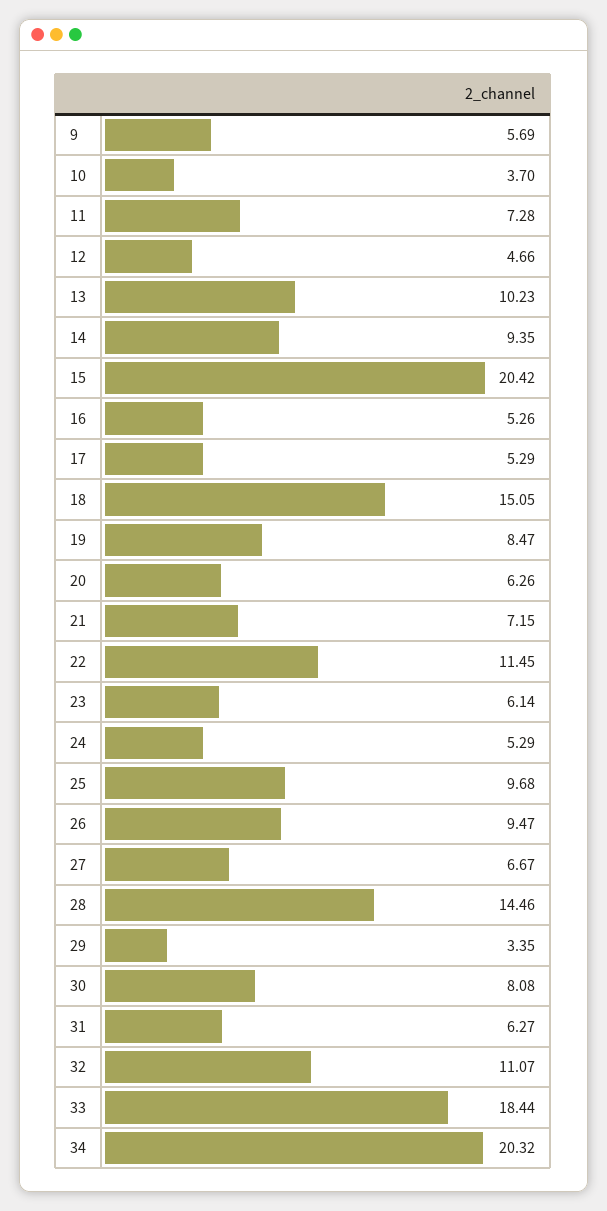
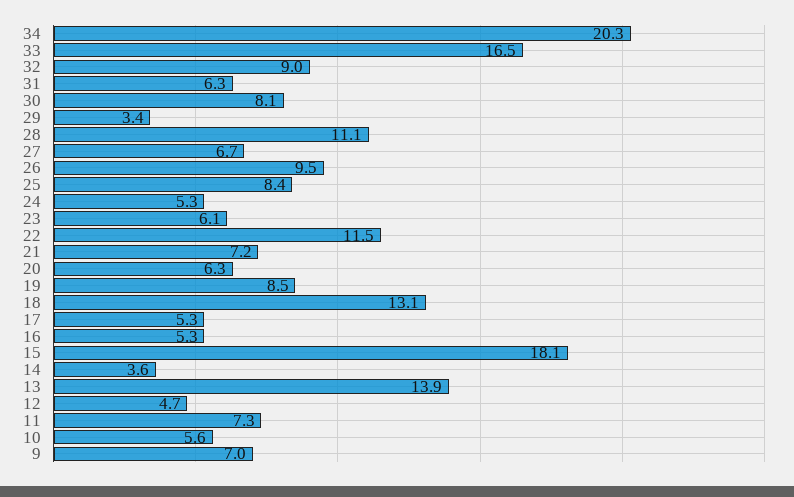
  {
-   "9": 5.69,
+   "9": 7,
-   "10": 3.7,
+   "10": 5.6,
    "11": 7.28,
    "12": 4.66,
-   "13": 10.23,
+   "13": 13.9,
-   "14": 9.35,
+   "14": 3.6,
-   "15": 20.42,
+   "15": 18.1,
    "16": 5.26,
    "17": 5.29,
-   "18": 15.05,
+   "18": 13.1,
    "19": 8.47,
    "20": 6.26,
    "21": 7.15,
    "22": 11.45,
    "23": 6.14,
    "24": 5.29,
-   "25": 9.68,
+   "25": 8.4,
    "26": 9.47,
    "27": 6.67,
-   "28": 14.46,
+   "28": 11.1,
    "29": 3.35,
    "30": 8.08,
    "31": 6.27,
-   "32": 11.07,
+   "32": 9,
-   "33": 18.44,
+   "33": 16.5,
    "34": 20.32
  }

